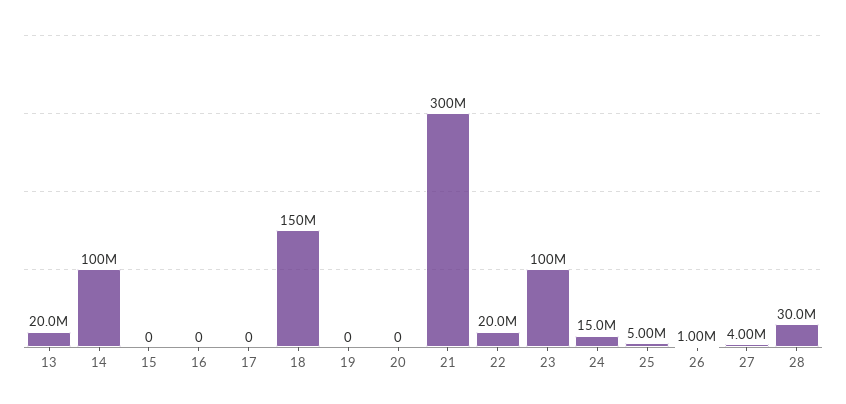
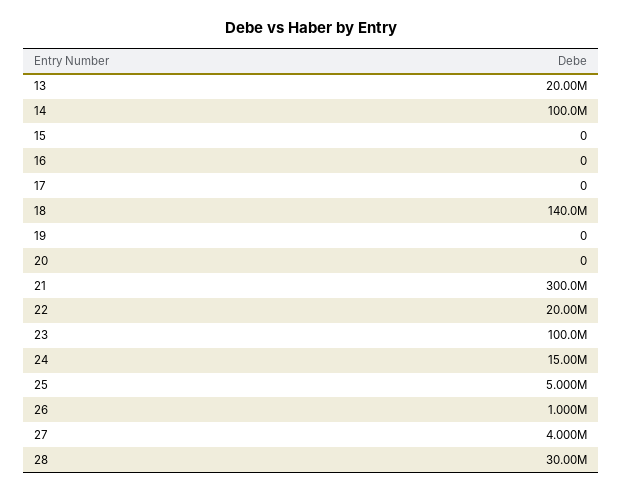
  {
    "13": 20000000,
    "14": 100000000,
    "15": 0,
    "16": 0,
    "17": 0,
-   "18": 150000000,
+   "18": 140000000,
    "19": 0,
    "20": 0,
    "21": 300000000,
    "22": 20000000,
    "23": 100000000,
    "24": 15000000,
    "25": 5000000,
    "26": 1000000,
    "27": 4000000,
    "28": 30000000
  }

